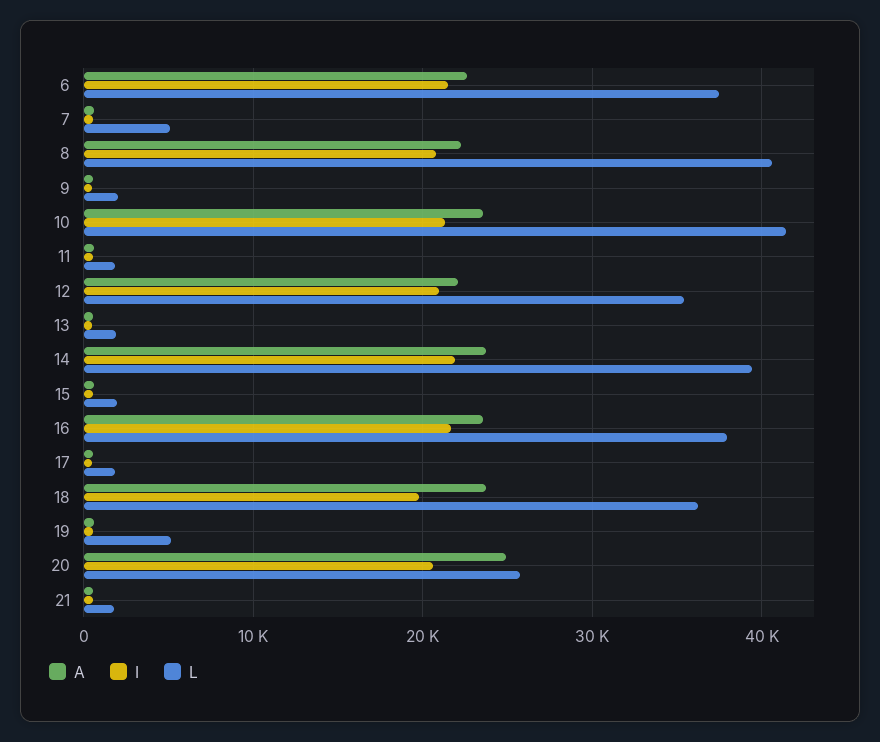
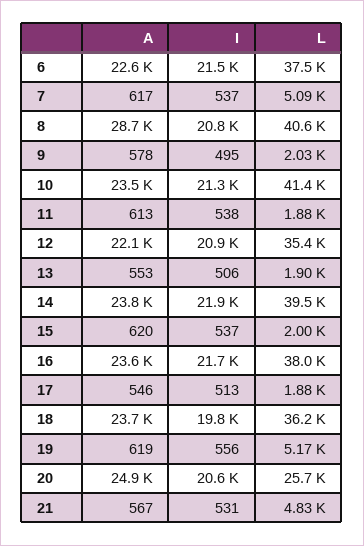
  {
    "A": {
      "6": 22600,
      "7": 617,
-     "8": 22000,
+     "8": 28700,
      "9": 578,
      "10": 23500,
      "11": 613,
      "12": 22100,
      "13": 553,
      "14": 23800,
      "15": 620,
      "16": 23600,
      "17": 546,
      "18": 23700,
      "19": 619,
      "20": 24900,
      "21": 567
    },
    "I": {
      "6": 21500,
      "7": 537,
      "8": 20800,
      "9": 495,
      "10": 21300,
      "11": 538,
      "12": 20900,
      "13": 506,
      "14": 21900,
      "15": 537,
      "16": 21700,
      "17": 513,
      "18": 19800,
      "19": 556,
      "20": 20600,
      "21": 531
    },
    "L": {
      "6": 37500,
      "7": 5090,
      "8": 40600,
      "9": 2030,
      "10": 41400,
      "11": 1880,
      "12": 35400,
      "13": 1900,
      "14": 39500,
      "15": 2000,
      "16": 38000,
      "17": 1880,
      "18": 36200,
      "19": 5170,
      "20": 25700,
-     "21": 2000
+     "21": 4830
    }
  }

